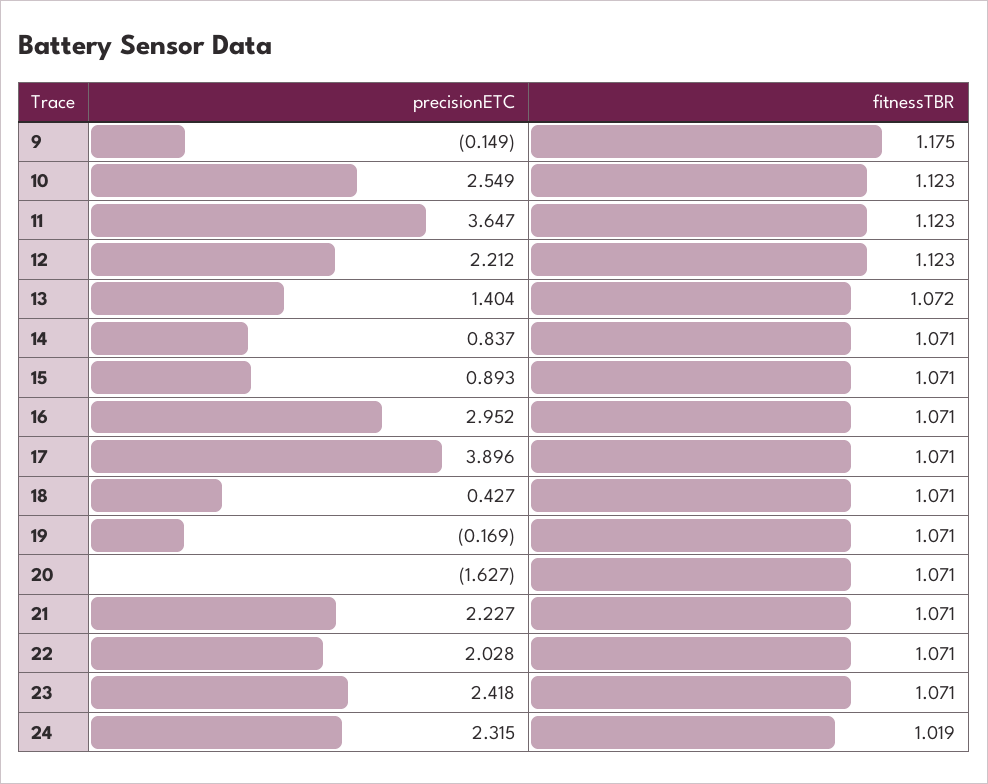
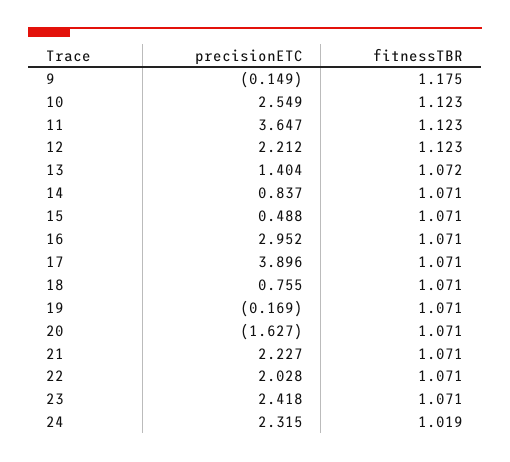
  {
    "precisionETC": {
      "9": -0.149,
      "10": 2.549,
      "11": 3.647,
      "12": 2.212,
      "13": 1.404,
      "14": 0.837,
-     "15": 0.893,
+     "15": 0.488,
      "16": 2.952,
      "17": 3.896,
-     "18": 0.427,
+     "18": 0.755,
      "19": -0.169,
      "20": -1.627,
      "21": 2.227,
      "22": 2.028,
      "23": 2.418,
      "24": 2.315
    },
    "fitnessTBR": {
      "9": 1.175,
      "10": 1.123,
      "11": 1.123,
      "12": 1.123,
      "13": 1.072,
      "14": 1.071,
      "15": 1.071,
      "16": 1.071,
      "17": 1.071,
      "18": 1.071,
      "19": 1.071,
      "20": 1.071,
      "21": 1.071,
      "22": 1.071,
      "23": 1.071,
      "24": 1.019
    }
  }

